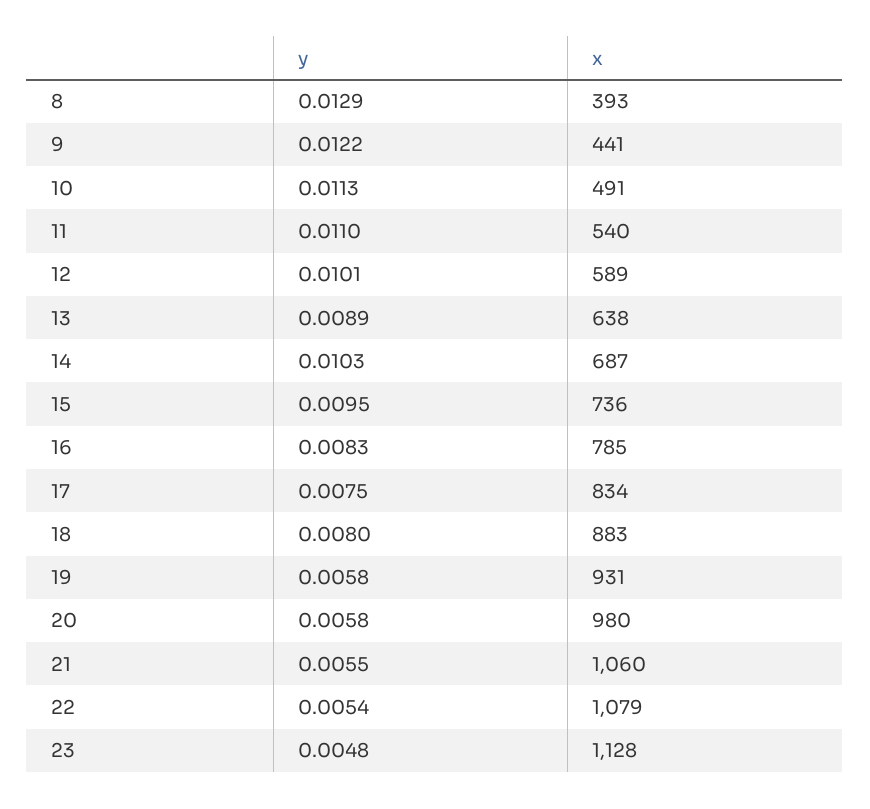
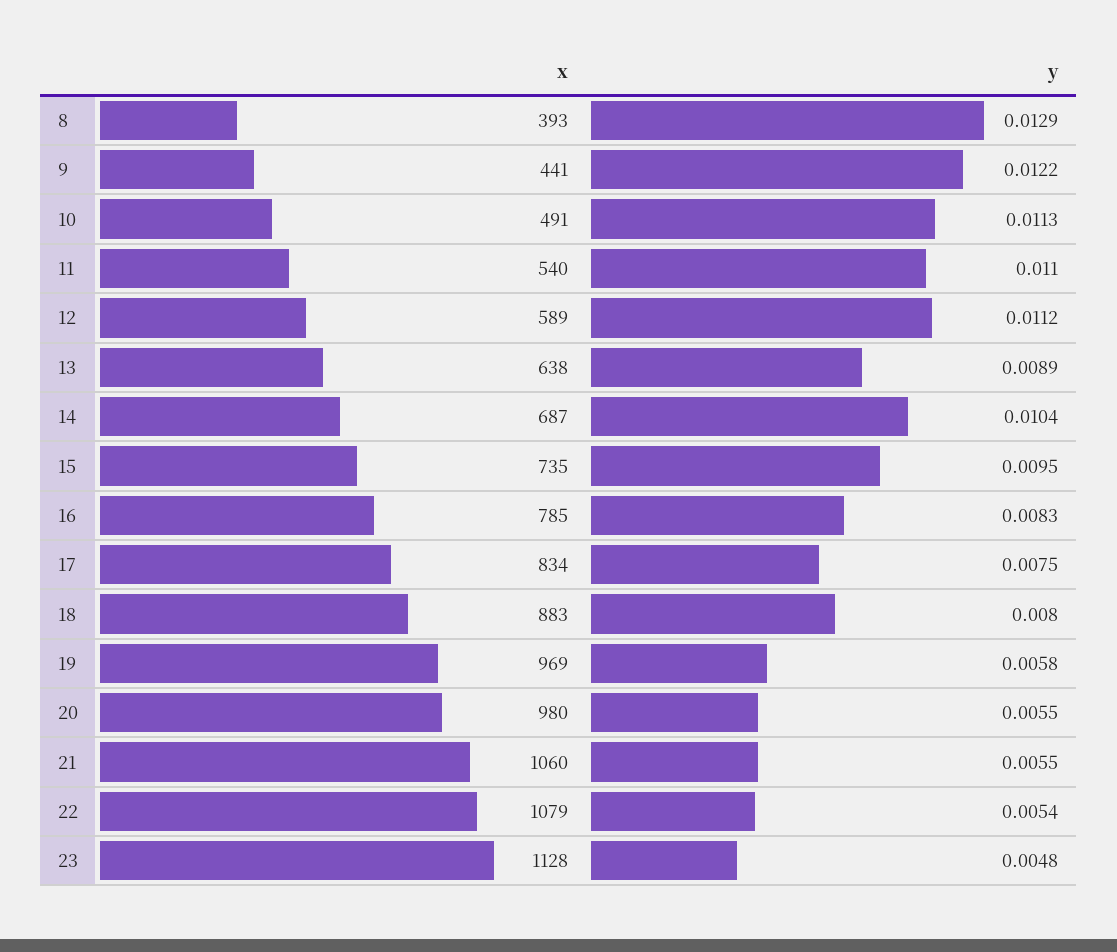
  {
    "y": {
      "8": 0.0129,
      "9": 0.0122,
      "10": 0.0113,
      "11": 0.011,
-     "12": 0.0101,
+     "12": 0.0112,
      "13": 0.0089,
-     "14": 0.0103,
+     "14": 0.0104,
      "15": 0.0095,
      "16": 0.0083,
      "17": 0.0075,
      "18": 0.008,
      "19": 0.0058,
-     "20": 0.0058,
+     "20": 0.0055,
      "21": 0.0055,
      "22": 0.0054,
      "23": 0.0048
    },
    "x": {
      "8": 393,
      "9": 441,
      "10": 491,
      "11": 540,
      "12": 589,
      "13": 638,
      "14": 687,
-     "15": 736,
+     "15": 735,
      "16": 785,
      "17": 834,
      "18": 883,
-     "19": 931,
+     "19": 969,
      "20": 980,
      "21": 1060,
      "22": 1079,
      "23": 1128
    }
  }

